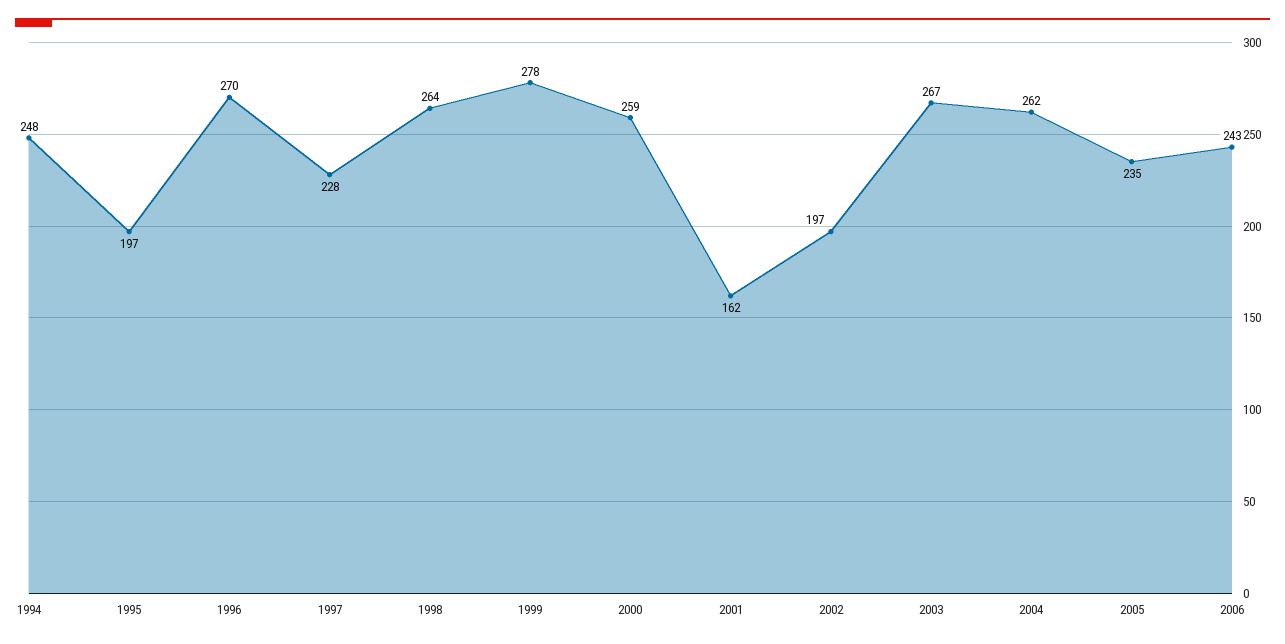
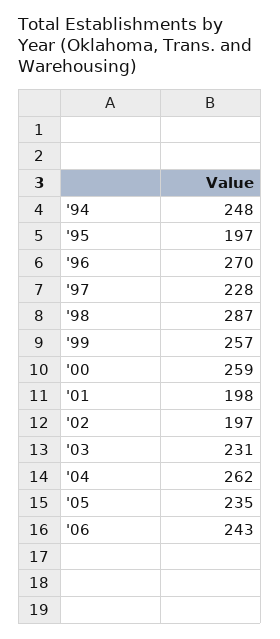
  {
    "1994": 248,
    "1995": 197,
    "1996": 270,
    "1997": 228,
-   "1998": 264,
+   "1998": 287,
-   "1999": 278,
+   "1999": 257,
    "2000": 259,
-   "2001": 162,
+   "2001": 198,
    "2002": 197,
-   "2003": 267,
+   "2003": 231,
    "2004": 262,
    "2005": 235,
    "2006": 243
  }

